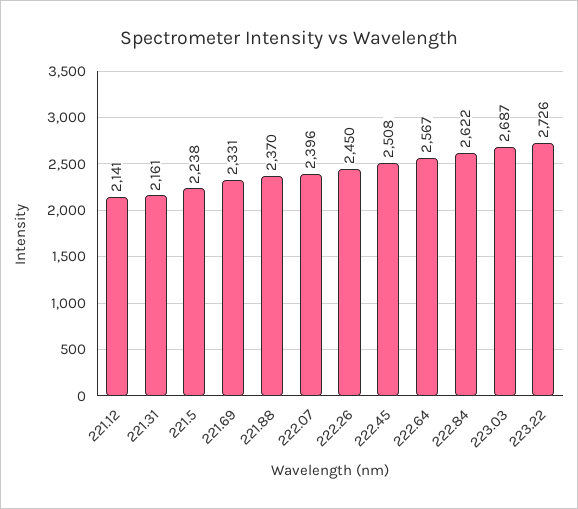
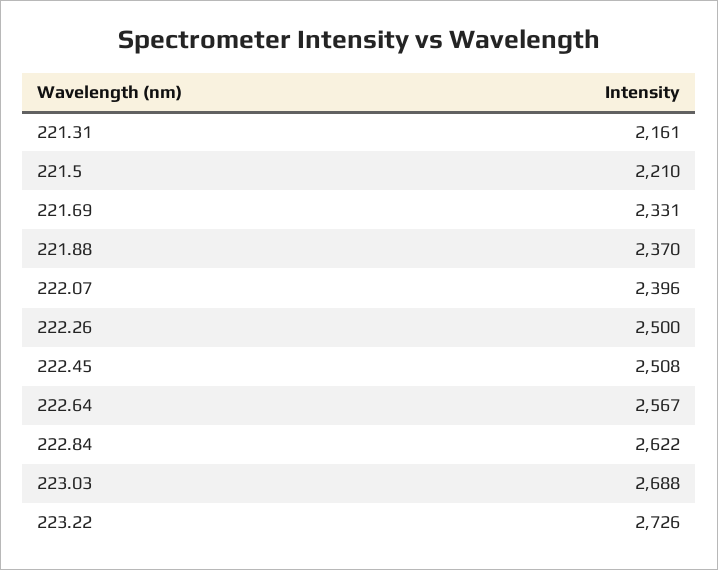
  {
-   "221.12": 2141,
    "221.31": 2161,
-   "221.5": 2238,
+   "221.5": 2210,
    "221.69": 2331,
    "221.88": 2370,
    "222.07": 2396,
-   "222.26": 2450,
+   "222.26": 2500,
    "222.45": 2508,
    "222.64": 2567,
    "222.84": 2622,
-   "223.03": 2687,
+   "223.03": 2688,
    "223.22": 2726
  }

